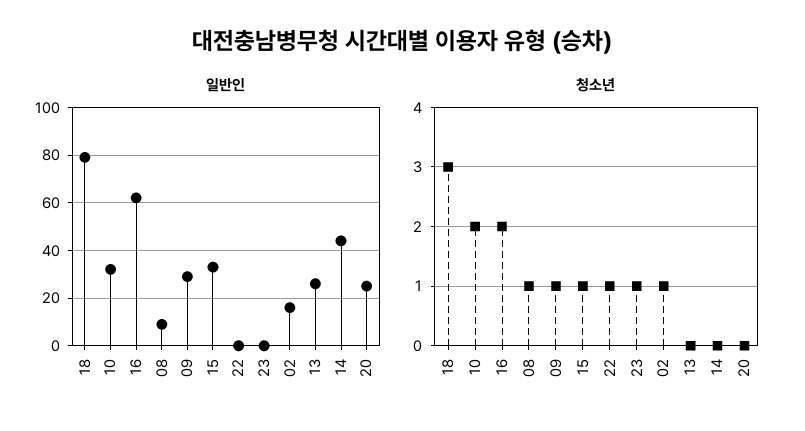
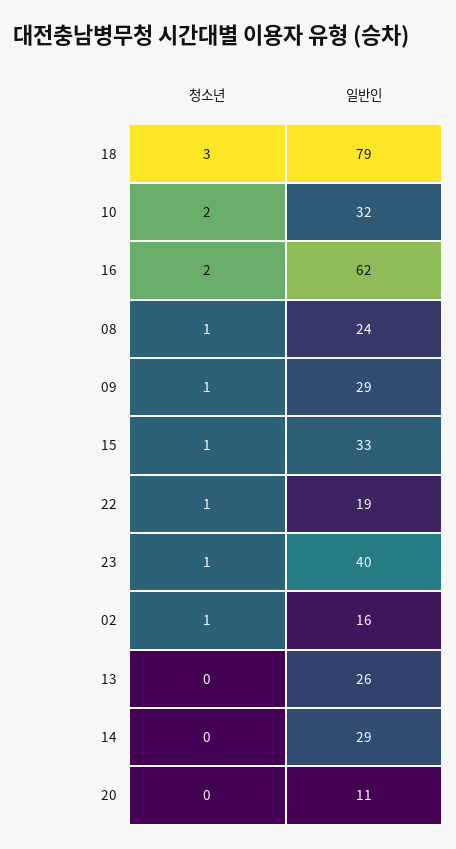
  {
    "일반인": {
      "18": 79,
      "10": 32,
      "16": 62,
-     "08": 10,
+     "08": 24,
      "09": 29,
      "15": 33,
-     "22": 0,
+     "22": 19,
-     "23": 0,
+     "23": 40,
      "02": 16,
      "13": 26,
-     "14": 45,
+     "14": 29,
-     "20": 25
+     "20": 11
    },
    "청소년": {
      "18": 3,
      "10": 2,
      "16": 2,
      "08": 1,
      "09": 1,
      "15": 1,
      "22": 1,
      "23": 1,
      "02": 1,
      "13": 0,
      "14": 0,
      "20": 0
    }
  }

